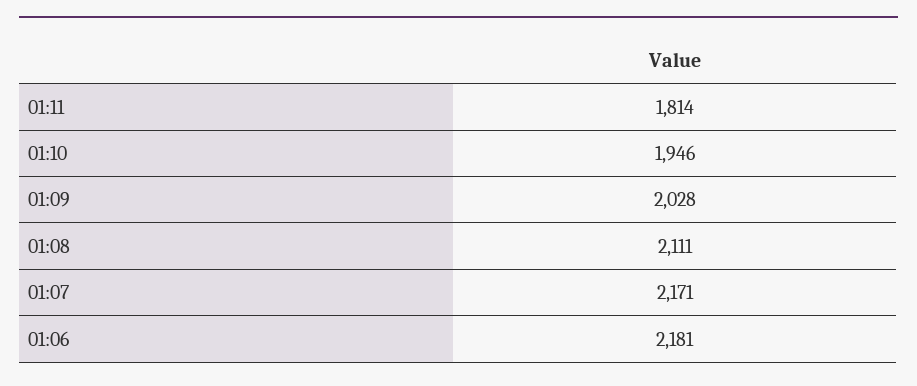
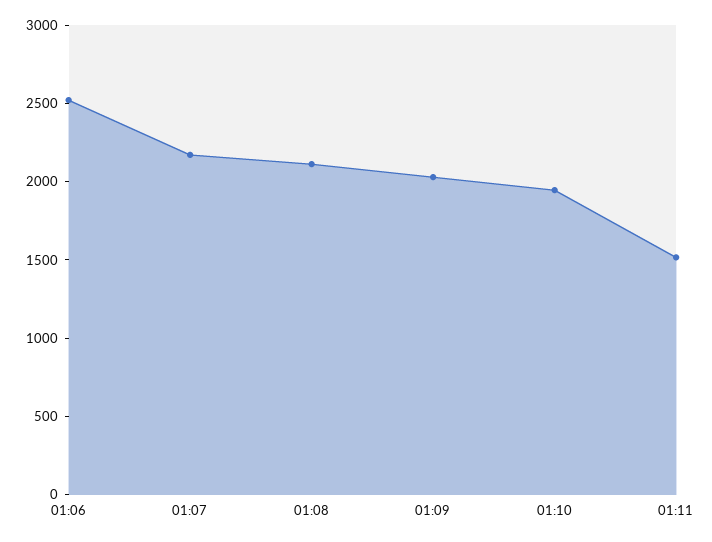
  {
-   "01:11": 1814,
+   "01:11": 1500,
    "01:10": 1946,
    "01:09": 2028,
    "01:08": 2111,
    "01:07": 2171,
-   "01:06": 2181
+   "01:06": 2500
  }

